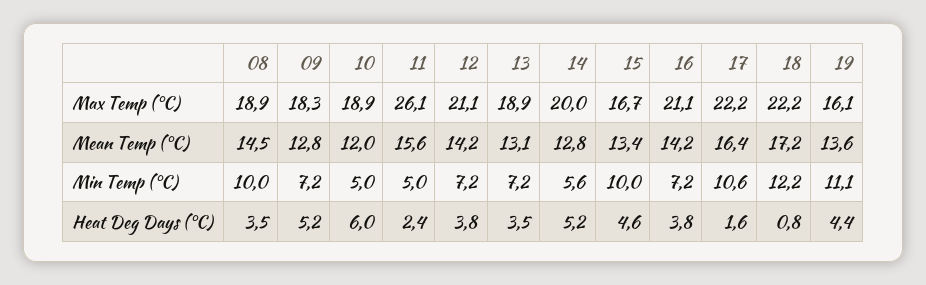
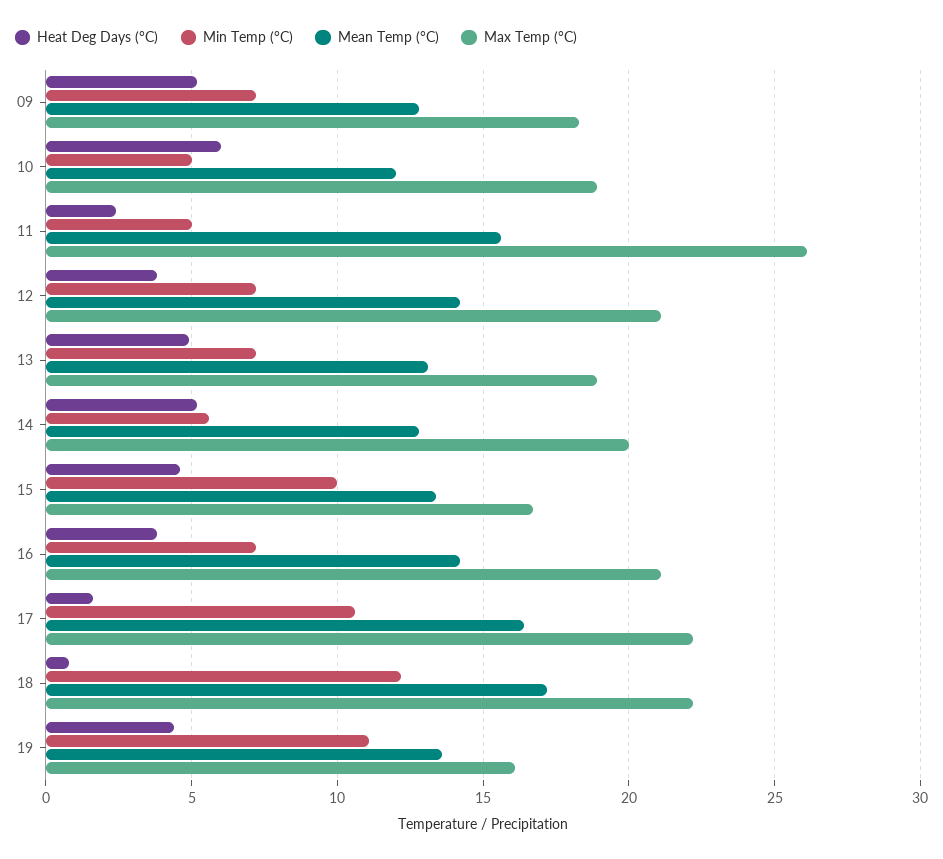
  {
    "Max Temp (°C)": {
-     "08": 18.9,
      "09": 18.3,
      "10": 18.9,
      "11": 26.1,
      "12": 21.1,
      "13": 18.9,
      "14": 20,
      "15": 16.7,
      "16": 21.1,
      "17": 22.2,
      "18": 22.2,
      "19": 16.1
    },
    "Mean Temp (°C)": {
-     "08": 14.5,
      "09": 12.8,
      "10": 12,
      "11": 15.6,
      "12": 14.2,
      "13": 13.1,
      "14": 12.8,
      "15": 13.4,
      "16": 14.2,
      "17": 16.4,
      "18": 17.2,
      "19": 13.6
    },
    "Min Temp (°C)": {
-     "08": 10,
      "09": 7.2,
      "10": 5,
      "11": 5,
      "12": 7.2,
      "13": 7.2,
      "14": 5.6,
      "15": 10,
      "16": 7.2,
      "17": 10.6,
      "18": 12.2,
      "19": 11.1
    },
    "Heat Deg Days (°C)": {
-     "08": 3.5,
      "09": 5.2,
      "10": 6,
      "11": 2.4,
      "12": 3.8,
-     "13": 3.5,
+     "13": 5,
      "14": 5.2,
      "15": 4.6,
      "16": 3.8,
      "17": 1.6,
      "18": 0.8,
      "19": 4.4
    }
  }

